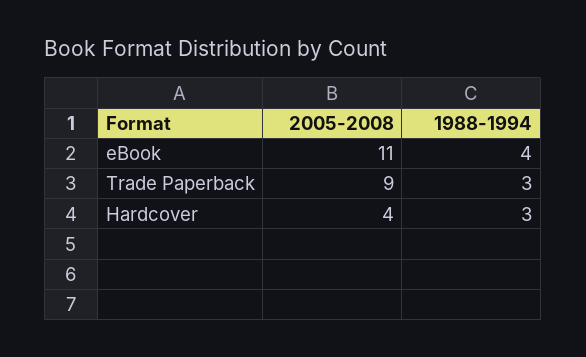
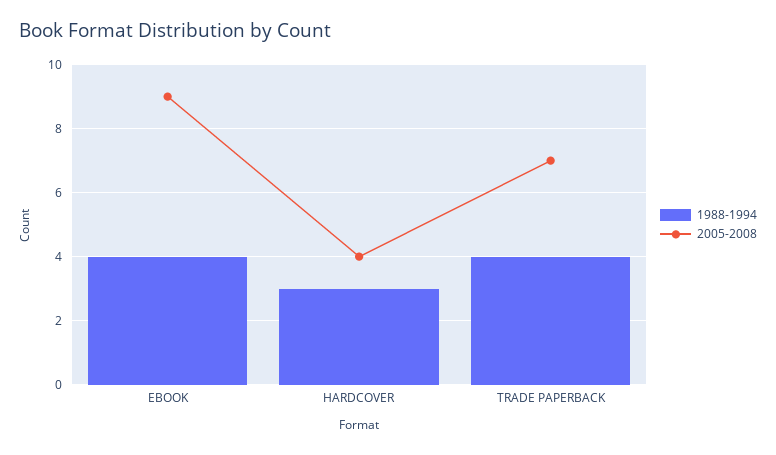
  {
    "2005-2008": {
-     "eBook": 11,
+     "eBook": 9,
-     "Trade Paperback": 9,
+     "Trade Paperback": 7,
      "Hardcover": 4
    },
    "1988-1994": {
      "eBook": 4,
-     "Trade Paperback": 3,
+     "Trade Paperback": 4,
      "Hardcover": 3
    }
  }

